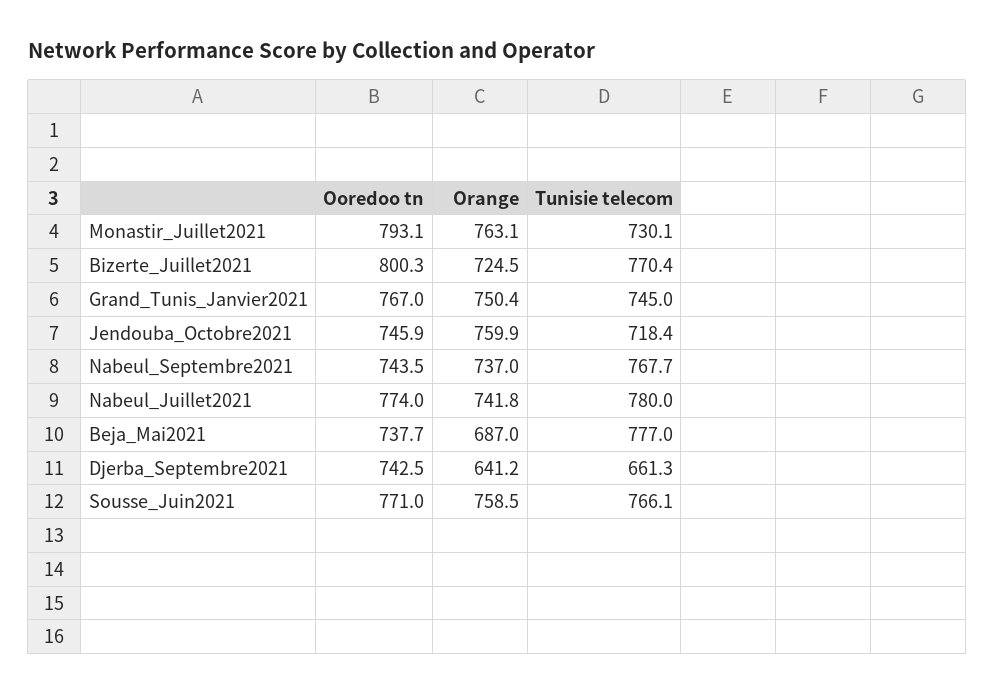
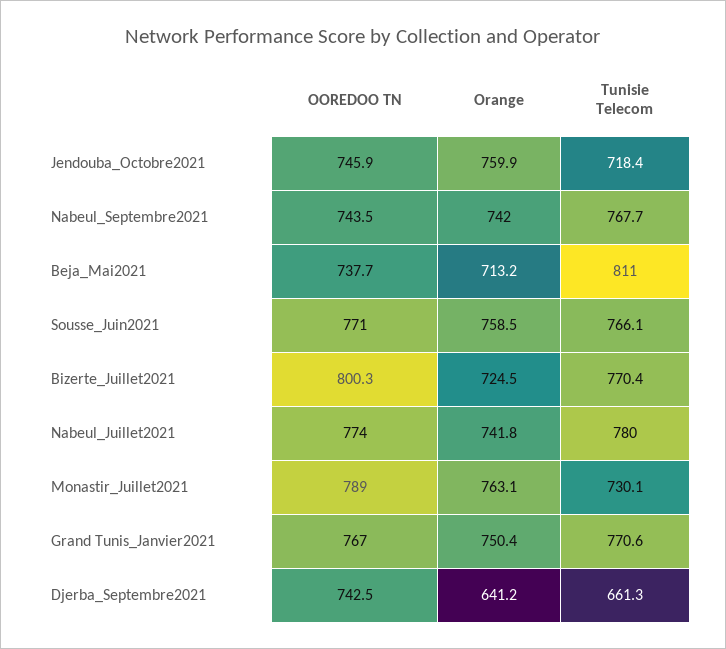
  {
    "Ooredoo tn": {
-     "Monastir_Juillet2021": 793.1,
+     "Monastir_Juillet2021": 789,
      "Bizerte_Juillet2021": 800.3,
      "Grand_Tunis_Janvier2021": 767,
      "Jendouba_Octobre2021": 745.9,
      "Nabeul_Septembre2021": 743.5,
      "Nabeul_Juillet2021": 774,
      "Beja_Mai2021": 737.7,
      "Djerba_Septembre2021": 742.5,
      "Sousse_Juin2021": 771
    },
    "Orange": {
      "Monastir_Juillet2021": 763.1,
      "Bizerte_Juillet2021": 724.5,
      "Grand_Tunis_Janvier2021": 750.4,
      "Jendouba_Octobre2021": 759.9,
-     "Nabeul_Septembre2021": 737,
+     "Nabeul_Septembre2021": 742,
      "Nabeul_Juillet2021": 741.8,
-     "Beja_Mai2021": 687,
+     "Beja_Mai2021": 713.2,
      "Djerba_Septembre2021": 641.2,
      "Sousse_Juin2021": 758.5
    },
    "Tunisie telecom": {
      "Monastir_Juillet2021": 730.1,
      "Bizerte_Juillet2021": 770.4,
-     "Grand_Tunis_Janvier2021": 745,
+     "Grand_Tunis_Janvier2021": 770.6,
      "Jendouba_Octobre2021": 718.4,
      "Nabeul_Septembre2021": 767.7,
      "Nabeul_Juillet2021": 780,
-     "Beja_Mai2021": 777,
+     "Beja_Mai2021": 811,
      "Djerba_Septembre2021": 661.3,
      "Sousse_Juin2021": 766.1
    }
  }

